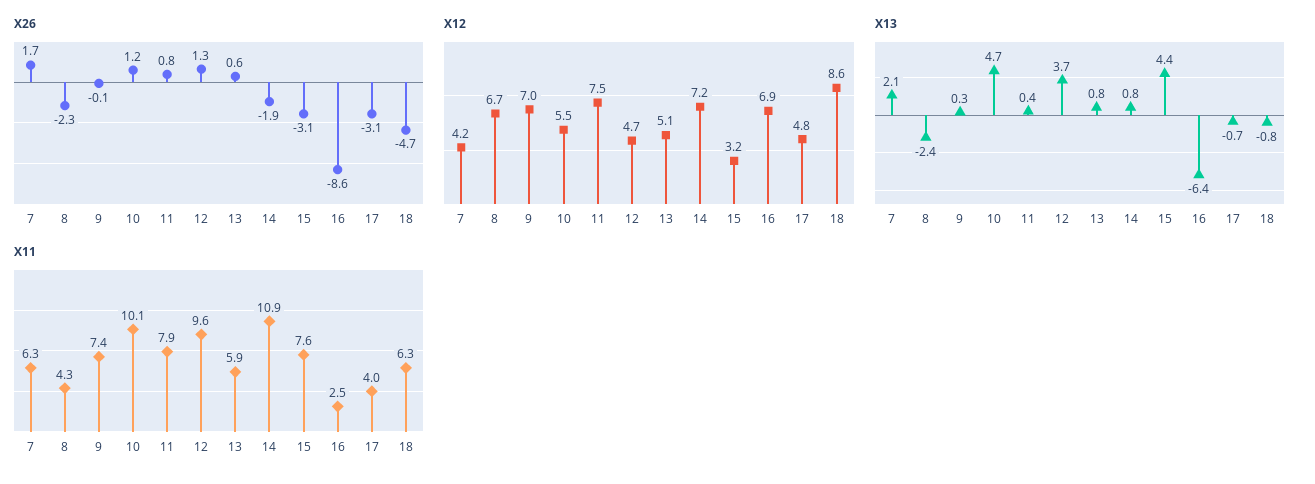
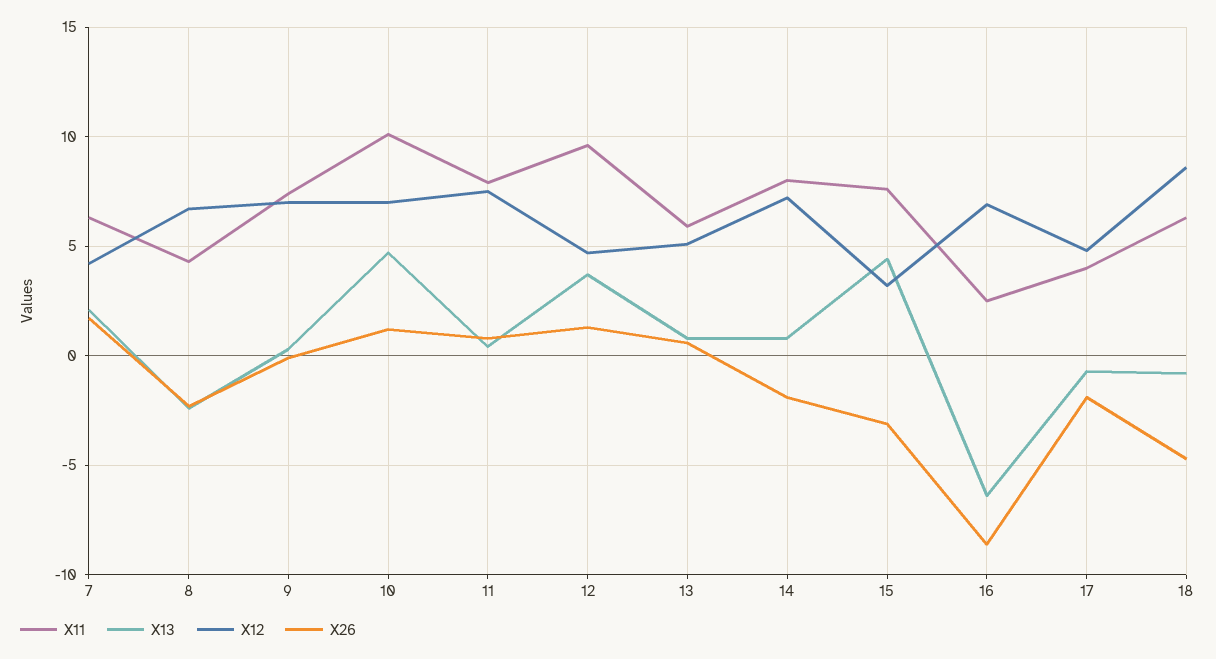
  {
    "X26": {
      "7": 1.7,
      "8": -2.3,
      "9": -0.1,
      "10": 1.2,
      "11": 0.8,
      "12": 1.3,
      "13": 0.6,
      "14": -1.9,
      "15": -3.1,
      "16": -8.6,
-     "17": -3.1,
+     "17": -2,
      "18": -4.7
    },
    "X12": {
      "7": 4.2,
      "8": 6.7,
      "9": 7,
-     "10": 5.5,
+     "10": 7,
      "11": 7.5,
      "12": 4.7,
      "13": 5.1,
      "14": 7.2,
      "15": 3.2,
      "16": 6.9,
      "17": 4.8,
      "18": 8.6
    },
    "X13": {
      "7": 2.1,
      "8": -2.4,
      "9": 0.3,
      "10": 4.7,
      "11": 0.4,
      "12": 3.7,
      "13": 0.8,
      "14": 0.8,
      "15": 4.4,
      "16": -6.4,
      "17": -0.7,
      "18": -0.8
    },
    "X11": {
      "7": 6.3,
      "8": 4.3,
      "9": 7.4,
      "10": 10.1,
      "11": 7.9,
      "12": 9.6,
      "13": 5.9,
-     "14": 10.9,
+     "14": 8,
      "15": 7.6,
      "16": 2.5,
      "17": 4,
      "18": 6.3
    }
  }

